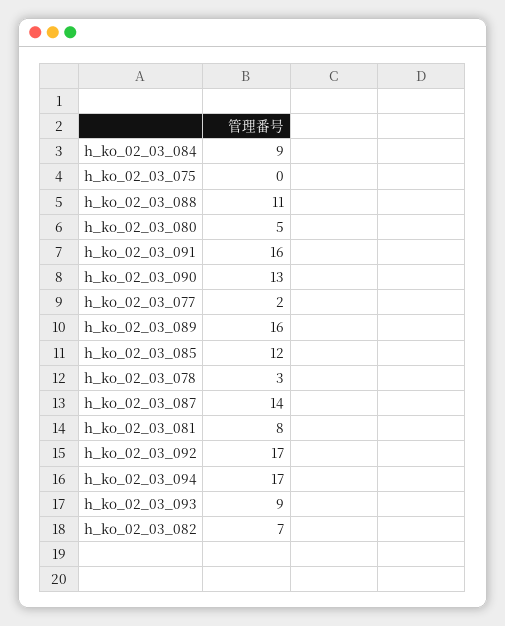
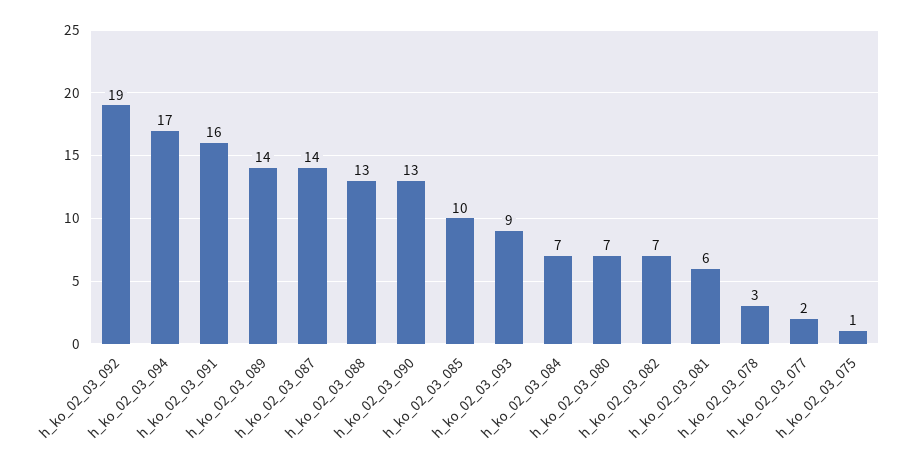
  {
-   "h_ko_02_03_084": 9,
+   "h_ko_02_03_084": 7,
-   "h_ko_02_03_075": 0,
+   "h_ko_02_03_075": 1,
-   "h_ko_02_03_088": 11,
+   "h_ko_02_03_088": 13,
-   "h_ko_02_03_080": 5,
+   "h_ko_02_03_080": 7,
    "h_ko_02_03_091": 16,
    "h_ko_02_03_090": 13,
    "h_ko_02_03_077": 2,
-   "h_ko_02_03_089": 16,
+   "h_ko_02_03_089": 14,
-   "h_ko_02_03_085": 12,
+   "h_ko_02_03_085": 10,
    "h_ko_02_03_078": 3,
    "h_ko_02_03_087": 14,
-   "h_ko_02_03_081": 8,
+   "h_ko_02_03_081": 6,
-   "h_ko_02_03_092": 17,
+   "h_ko_02_03_092": 19,
    "h_ko_02_03_094": 17,
    "h_ko_02_03_093": 9,
    "h_ko_02_03_082": 7
  }

